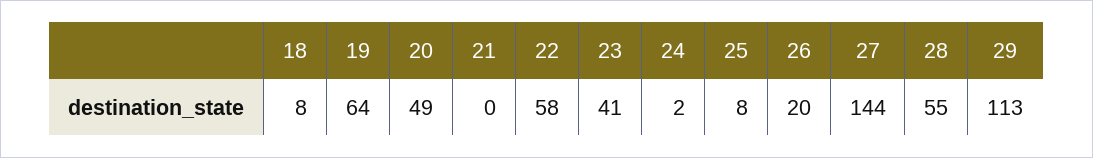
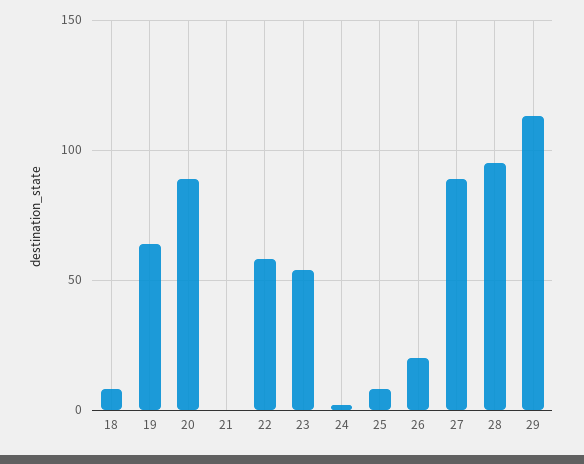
  {
    "18": 8,
    "19": 64,
-   "20": 49,
+   "20": 90,
    "21": 0,
    "22": 58,
-   "23": 41,
+   "23": 55,
    "24": 2,
    "25": 8,
    "26": 20,
-   "27": 144,
+   "27": 90,
-   "28": 55,
+   "28": 95,
    "29": 113
  }

